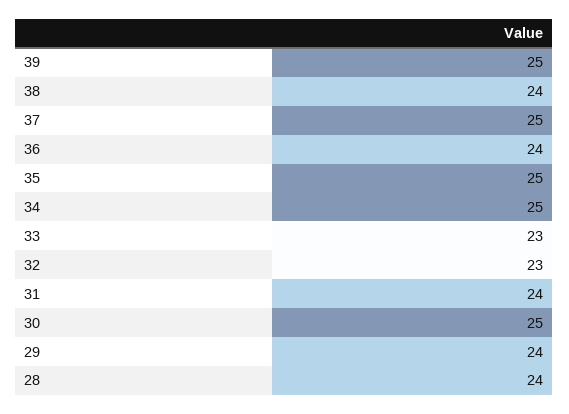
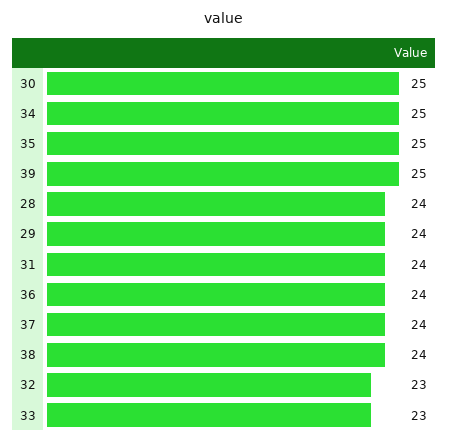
  {
    "39": 25,
    "38": 24,
-   "37": 25,
+   "37": 24,
    "36": 24,
    "35": 25,
    "34": 25,
    "33": 23,
    "32": 23,
    "31": 24,
    "30": 25,
    "29": 24,
    "28": 24
  }

